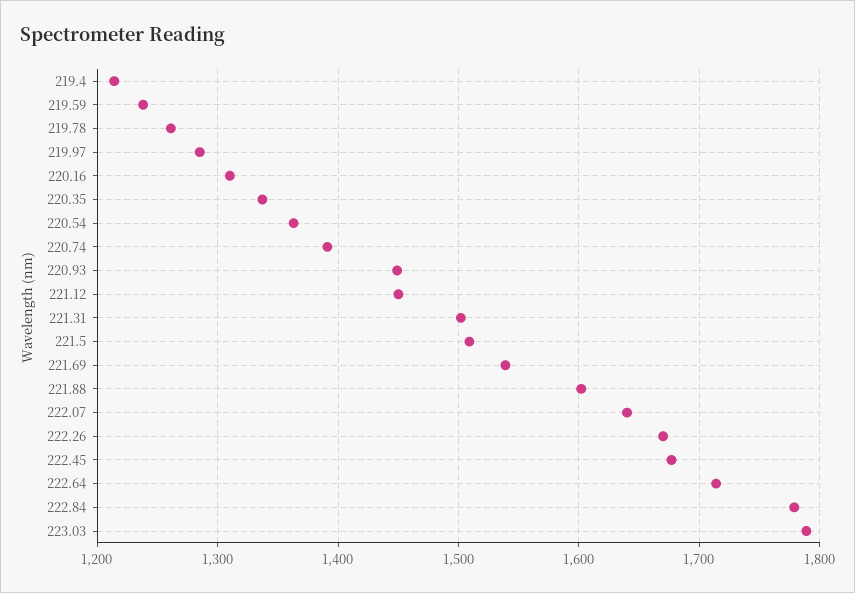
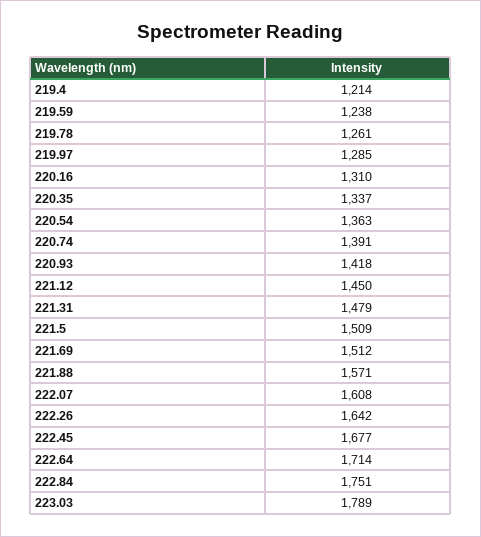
  {
    "219.4": 1214,
    "219.59": 1238,
    "219.78": 1261,
    "219.97": 1285,
    "220.16": 1310,
    "220.35": 1337,
    "220.54": 1363,
    "220.74": 1391,
-   "220.93": 1450,
+   "220.93": 1418,
    "221.12": 1450,
-   "221.31": 1500,
+   "221.31": 1479,
    "221.5": 1509,
-   "221.69": 1540,
+   "221.69": 1512,
-   "221.88": 1600,
+   "221.88": 1571,
-   "222.07": 1640,
+   "222.07": 1608,
-   "222.26": 1670,
+   "222.26": 1642,
    "222.45": 1677,
    "222.64": 1714,
-   "222.84": 1780,
+   "222.84": 1751,
    "223.03": 1789
  }

